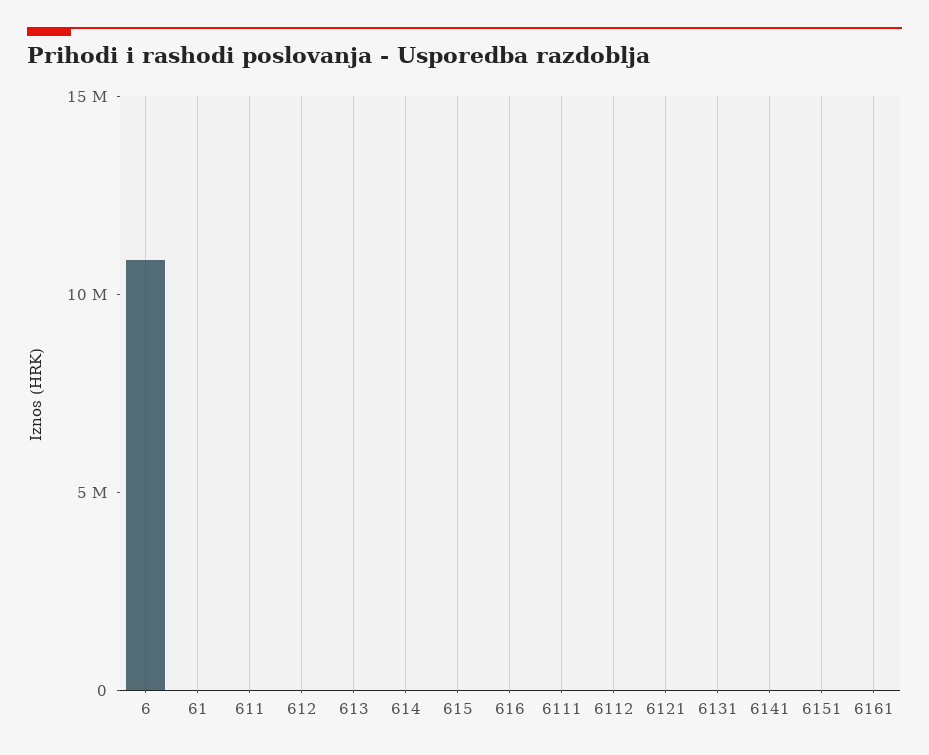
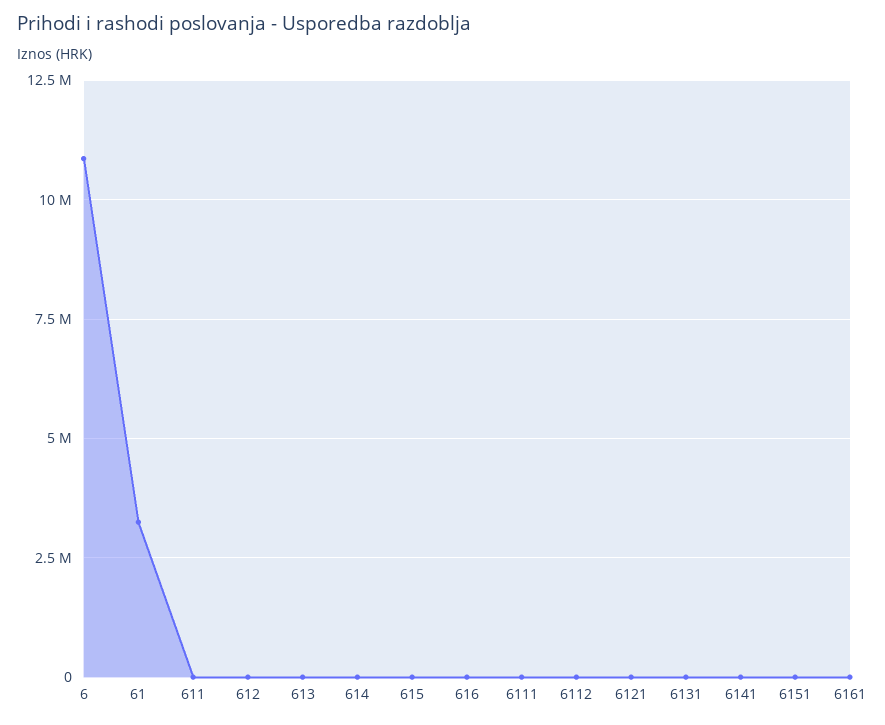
  {
    "6": 10750000,
-   "61": 0,
+   "61": 3250000,
    "611": 0,
    "612": 0,
    "613": 0,
    "614": 0,
    "615": 0,
    "616": 0,
    "6111": 0,
    "6112": 0,
    "6121": 0,
    "6131": 0,
    "6141": 0,
    "6151": 0,
    "6161": 0
  }

